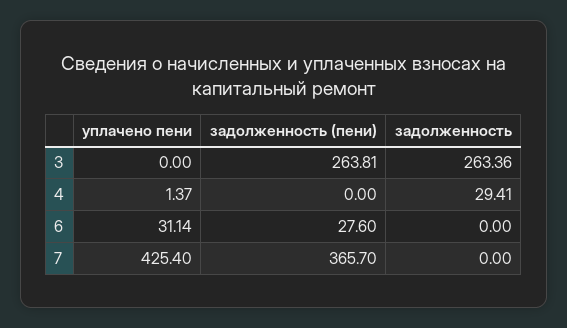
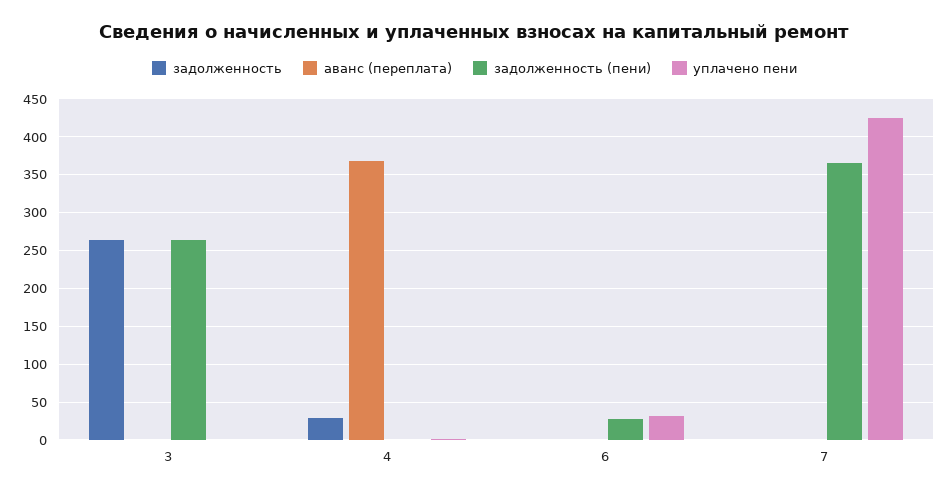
  {
    "уплачено пени": {
      "3": 0,
      "4": 1.37,
      "6": 31.14,
      "7": 425.4
    },
    "задолженность (пени)": {
      "3": 263.81,
      "4": 0,
      "6": 27.6,
      "7": 365.7
    },
    "задолженность": {
      "3": 263.36,
      "4": 29.41,
      "6": 0,
      "7": 0
-   }
+   },
+   "аванс (переплата)": {
+     "3": 0,
+     "4": 370,
+     "6": 0,
+     "7": 0
+   }
  }

